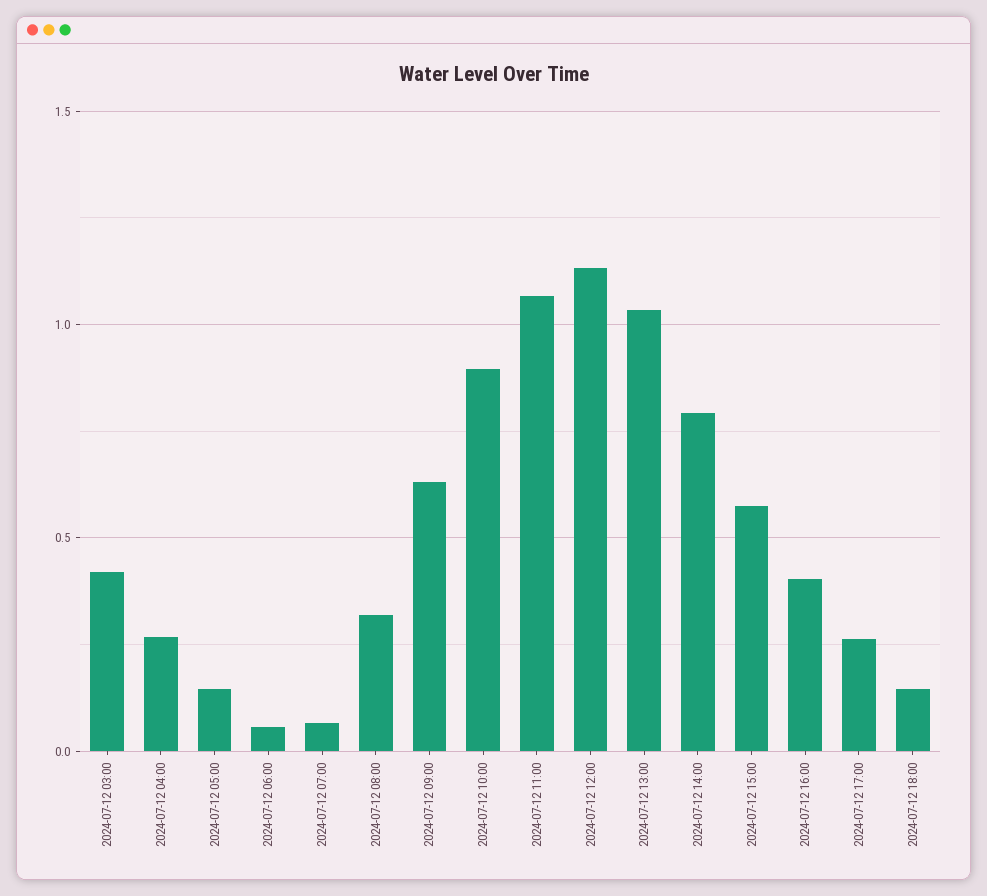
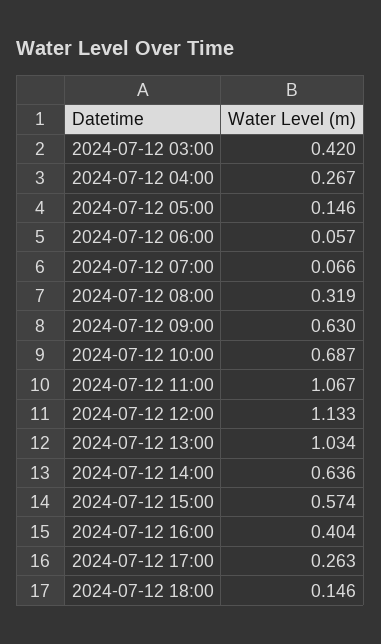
  {
    "2024-07-12 03:00": 0.42,
    "2024-07-12 04:00": 0.267,
    "2024-07-12 05:00": 0.146,
    "2024-07-12 06:00": 0.057,
    "2024-07-12 07:00": 0.066,
    "2024-07-12 08:00": 0.319,
    "2024-07-12 09:00": 0.63,
-   "2024-07-12 10:00": 0.9,
+   "2024-07-12 10:00": 0.687,
    "2024-07-12 11:00": 1.067,
    "2024-07-12 12:00": 1.133,
    "2024-07-12 13:00": 1.034,
-   "2024-07-12 14:00": 0.8,
+   "2024-07-12 14:00": 0.636,
    "2024-07-12 15:00": 0.574,
    "2024-07-12 16:00": 0.404,
    "2024-07-12 17:00": 0.263,
    "2024-07-12 18:00": 0.146
  }

